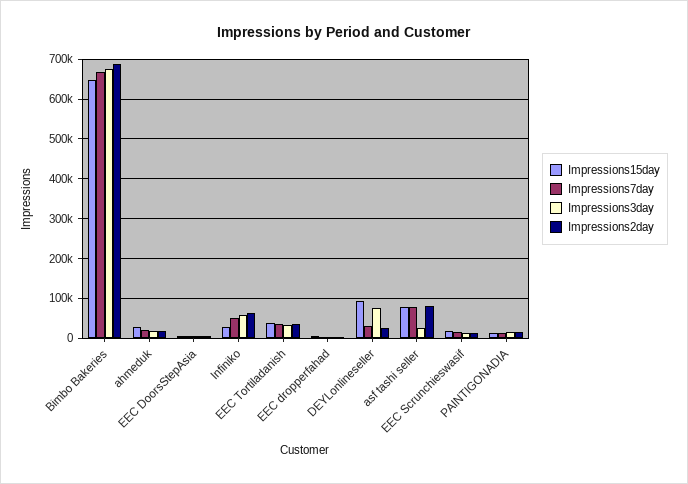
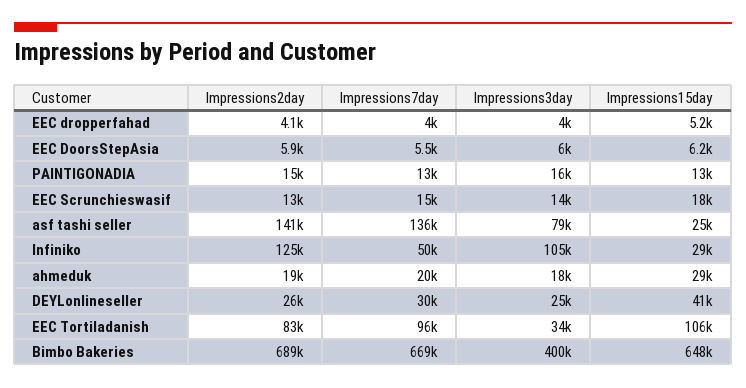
  {
    "Impressions15day": {
      "Bimbo Bakeries": 648000,
      "ahmeduk": 29000,
      "EEC DoorsStepAsia": 6200,
      "Infiniko": 29000,
-     "EEC Tortiladanish": 40000,
+     "EEC Tortiladanish": 106000,
      "EEC dropperfahad": 5200,
-     "DEYLonlineseller": 100000,
+     "DEYLonlineseller": 41000,
-     "asf tashi seller": 80000,
+     "asf tashi seller": 25000,
      "EEC Scrunchieswasif": 18000,
      "PAINTIGONADIA": 13000
    },
    "Impressions7day": {
      "Bimbo Bakeries": 669000,
      "ahmeduk": 20000,
      "EEC DoorsStepAsia": 5500,
      "Infiniko": 50000,
-     "EEC Tortiladanish": 40000,
+     "EEC Tortiladanish": 96000,
      "EEC dropperfahad": 4000,
      "DEYLonlineseller": 30000,
-     "asf tashi seller": 80000,
+     "asf tashi seller": 136000,
      "EEC Scrunchieswasif": 15000,
      "PAINTIGONADIA": 13000
    },
    "Impressions3day": {
-     "Bimbo Bakeries": 680000,
+     "Bimbo Bakeries": 400000,
      "ahmeduk": 18000,
      "EEC DoorsStepAsia": 6000,
-     "Infiniko": 60000,
+     "Infiniko": 105000,
      "EEC Tortiladanish": 34000,
      "EEC dropperfahad": 4000,
-     "DEYLonlineseller": 80000,
+     "DEYLonlineseller": 25000,
-     "asf tashi seller": 20000,
+     "asf tashi seller": 79000,
      "EEC Scrunchieswasif": 14000,
      "PAINTIGONADIA": 16000
    },
    "Impressions2day": {
      "Bimbo Bakeries": 689000,
      "ahmeduk": 19000,
      "EEC DoorsStepAsia": 5900,
-     "Infiniko": 60000,
+     "Infiniko": 125000,
-     "EEC Tortiladanish": 40000,
+     "EEC Tortiladanish": 83000,
      "EEC dropperfahad": 4100,
      "DEYLonlineseller": 26000,
-     "asf tashi seller": 80000,
+     "asf tashi seller": 141000,
      "EEC Scrunchieswasif": 13000,
      "PAINTIGONADIA": 15000
    }
  }

